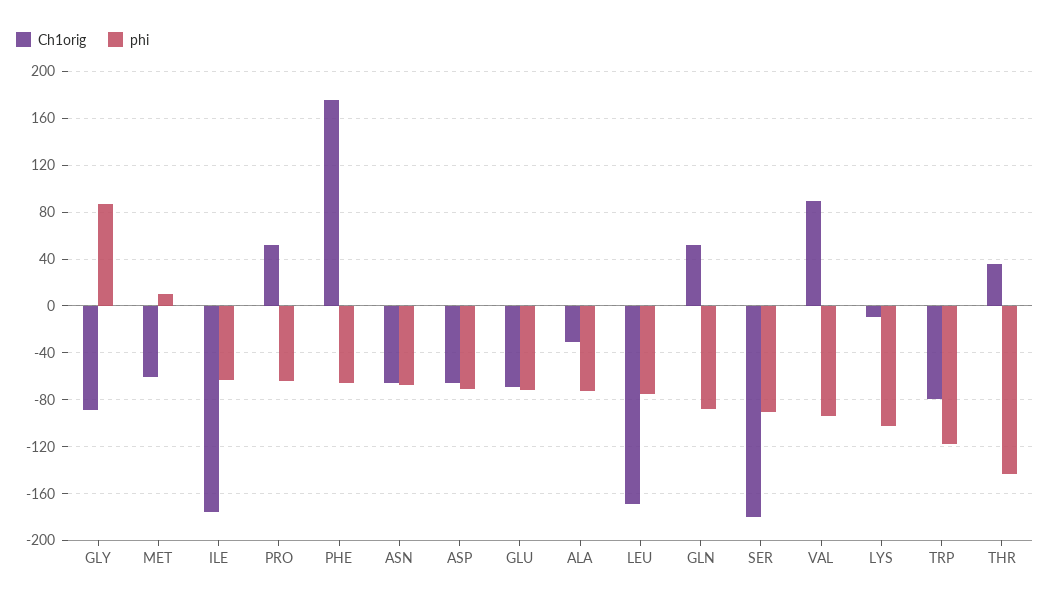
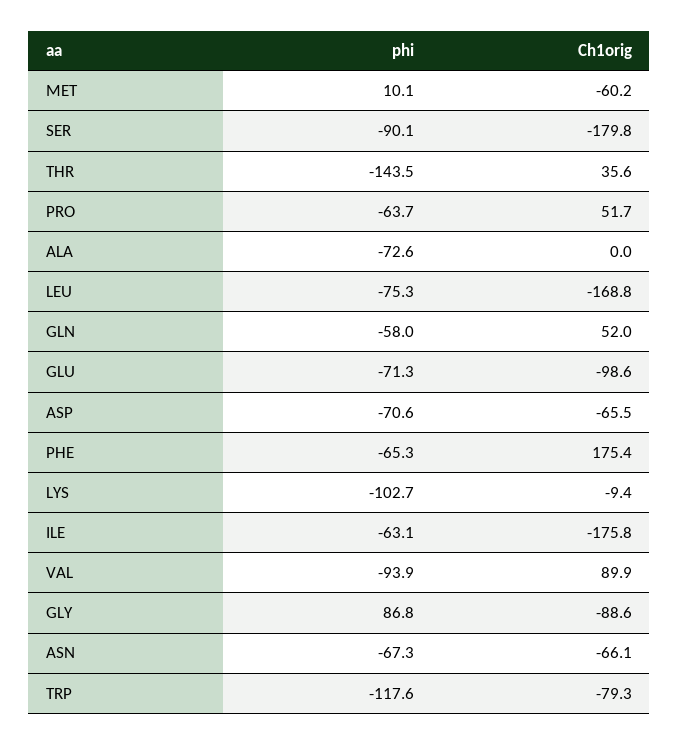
  {
    "Ch1orig": {
      "GLY": -88.6,
      "MET": -60.2,
      "ILE": -175.8,
      "PRO": 51.7,
      "PHE": 175.4,
      "ASN": -66.1,
      "ASP": -65.5,
-     "GLU": -70,
+     "GLU": -98.6,
-     "ALA": -30,
+     "ALA": 0,
      "LEU": -168.8,
      "GLN": 52,
      "SER": -179.8,
      "VAL": 89.9,
      "LYS": -9.4,
      "TRP": -79.3,
      "THR": 35.6
    },
    "phi": {
      "GLY": 86.8,
      "MET": 10.1,
      "ILE": -63.1,
      "PRO": -63.7,
      "PHE": -65.3,
      "ASN": -67.3,
      "ASP": -70.6,
      "GLU": -71.3,
      "ALA": -72.6,
      "LEU": -75.3,
-     "GLN": -90,
+     "GLN": -58,
      "SER": -90.1,
      "VAL": -93.9,
      "LYS": -102.7,
      "TRP": -117.6,
      "THR": -143.5
    }
  }

